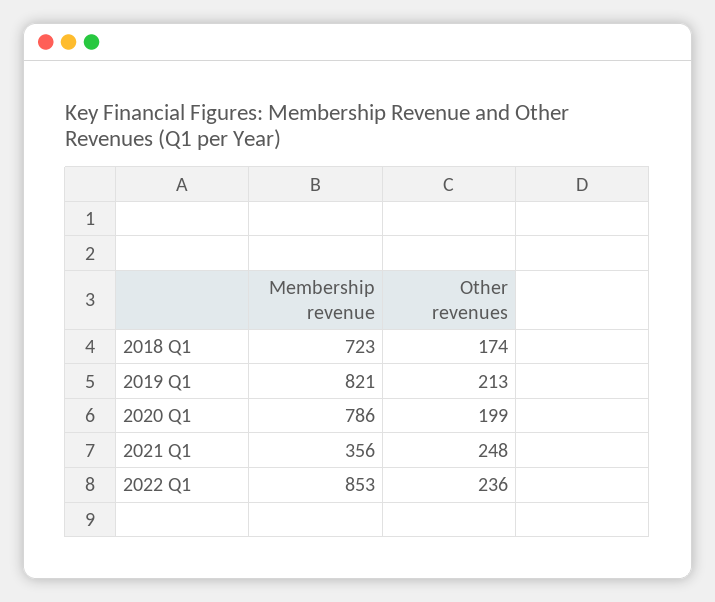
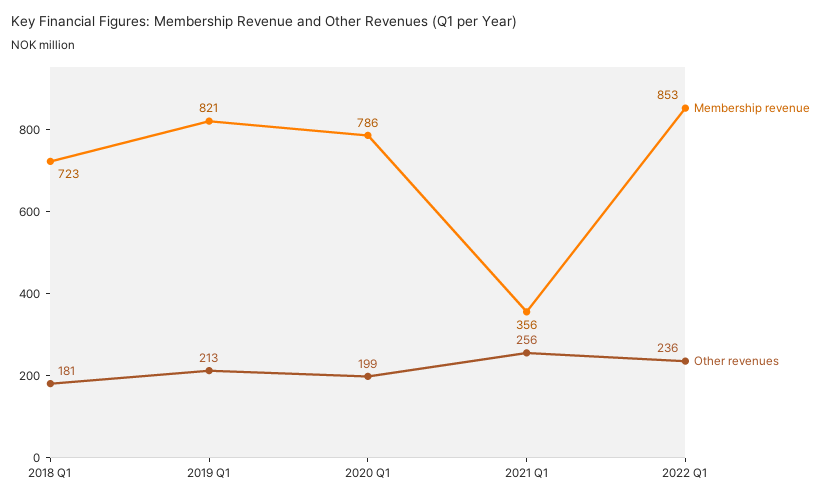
  {
    "Membership revenue": {
      "2018 Q1": 723,
      "2019 Q1": 821,
      "2020 Q1": 786,
      "2021 Q1": 356,
      "2022 Q1": 853
    },
    "Other revenues": {
-     "2018 Q1": 174,
+     "2018 Q1": 181,
      "2019 Q1": 213,
      "2020 Q1": 199,
-     "2021 Q1": 248,
+     "2021 Q1": 256,
      "2022 Q1": 236
    }
  }

